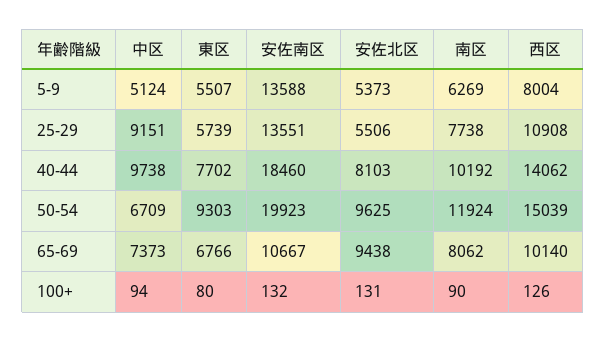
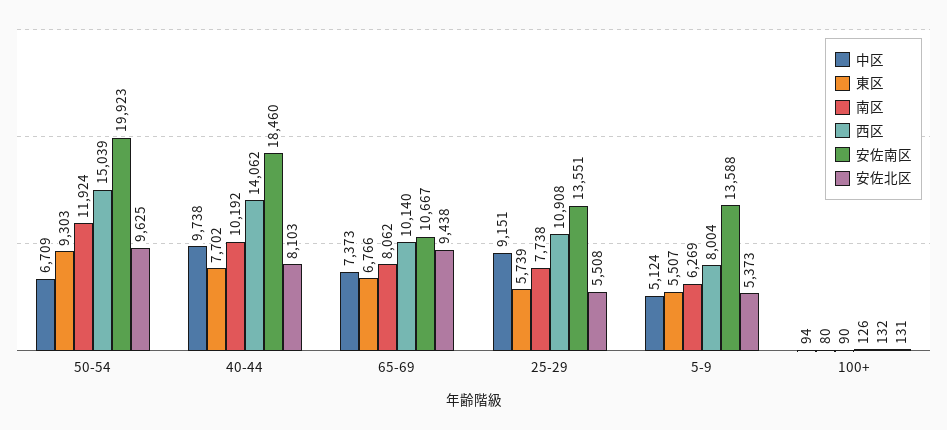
  {
    "中区": {
      "5-9": 5124,
      "25-29": 9151,
      "40-44": 9738,
      "50-54": 6709,
      "65-69": 7373,
      "100+": 94
    },
    "東区": {
      "5-9": 5507,
      "25-29": 5739,
      "40-44": 7702,
      "50-54": 9303,
      "65-69": 6766,
      "100+": 80
    },
    "安佐南区": {
      "5-9": 13588,
      "25-29": 13551,
      "40-44": 18460,
      "50-54": 19923,
      "65-69": 10667,
      "100+": 132
    },
    "安佐北区": {
      "5-9": 5373,
-     "25-29": 5506,
+     "25-29": 5508,
      "40-44": 8103,
      "50-54": 9625,
      "65-69": 9438,
      "100+": 131
    },
    "南区": {
      "5-9": 6269,
      "25-29": 7738,
      "40-44": 10192,
      "50-54": 11924,
      "65-69": 8062,
      "100+": 90
    },
    "西区": {
      "5-9": 8004,
      "25-29": 10908,
      "40-44": 14062,
      "50-54": 15039,
      "65-69": 10140,
      "100+": 126
    }
  }

